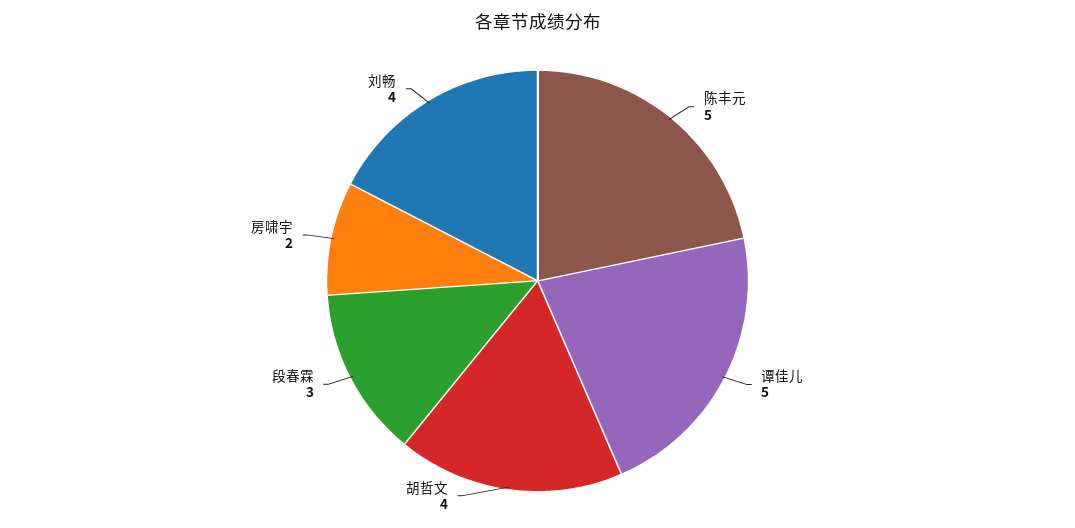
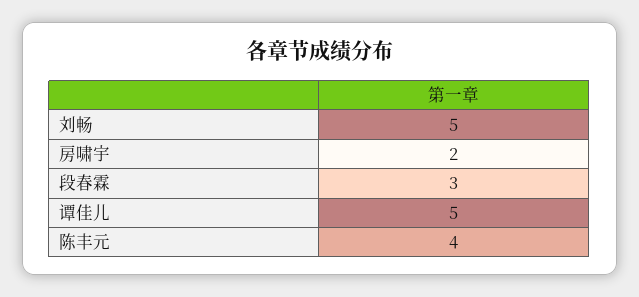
  {
-   "陈丰元": 5,
+   "陈丰元": 4,
    "谭佳儿": 5,
-   "胡哲文": 4,
    "段春霖": 3,
    "房啸宇": 2,
-   "刘畅": 4
+   "刘畅": 5
  }

